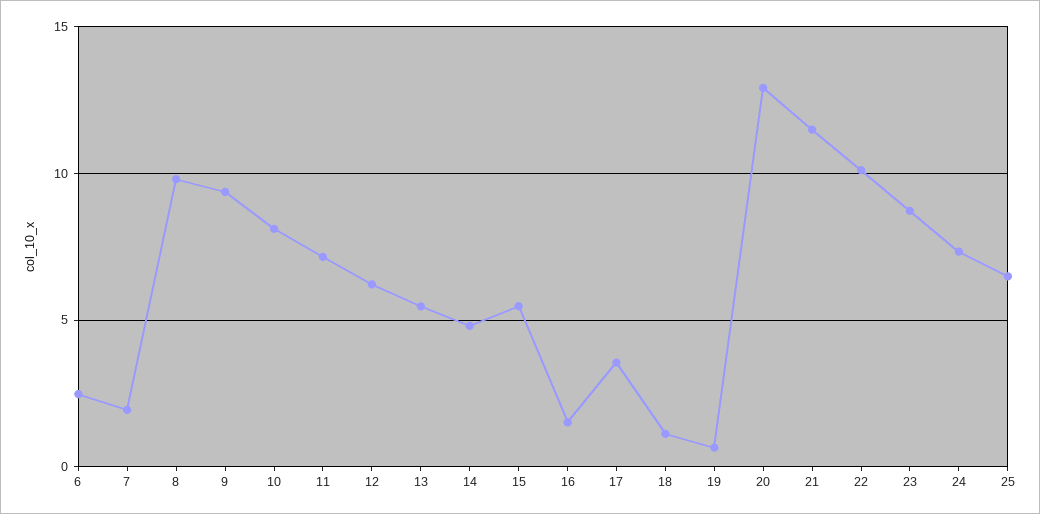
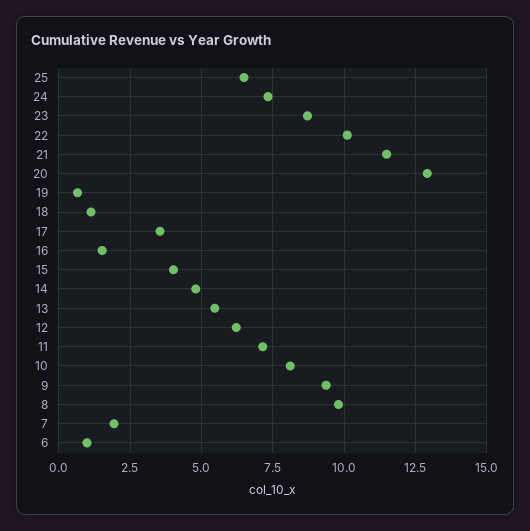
  {
-   "6": 2.5,
+   "6": 1,
    "7": 2,
    "8": 9.75,
    "9": 9.25,
    "10": 8,
    "11": 7.25,
    "12": 6.25,
    "13": 5.5,
    "14": 4.75,
-   "15": 5.5,
+   "15": 4,
    "16": 1.5,
    "17": 3.5,
    "18": 1.25,
    "19": 0.75,
    "20": 13,
    "21": 11.5,
    "22": 10,
    "23": 8.75,
    "24": 7.25,
    "25": 6.5
  }

